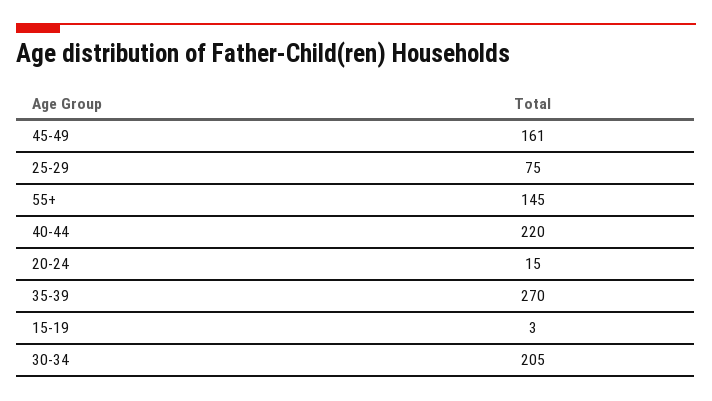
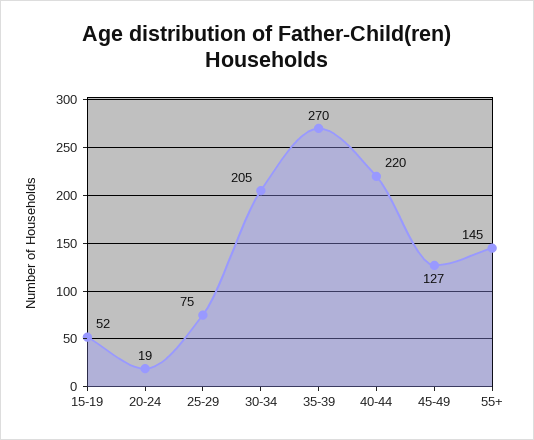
  {
-   "45-49": 161,
+   "45-49": 127,
    "25-29": 75,
    "55+": 145,
    "40-44": 220,
-   "20-24": 15,
+   "20-24": 19,
    "35-39": 270,
-   "15-19": 3,
+   "15-19": 52,
    "30-34": 205
  }

